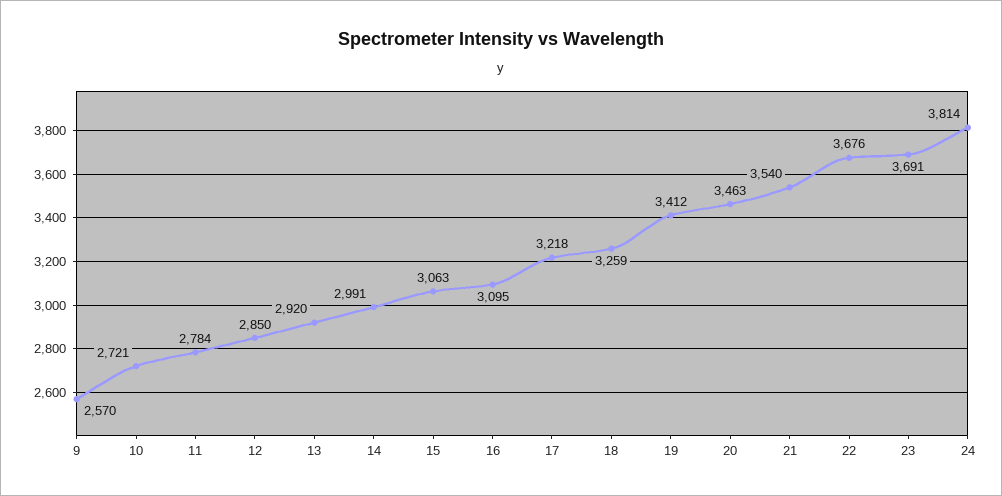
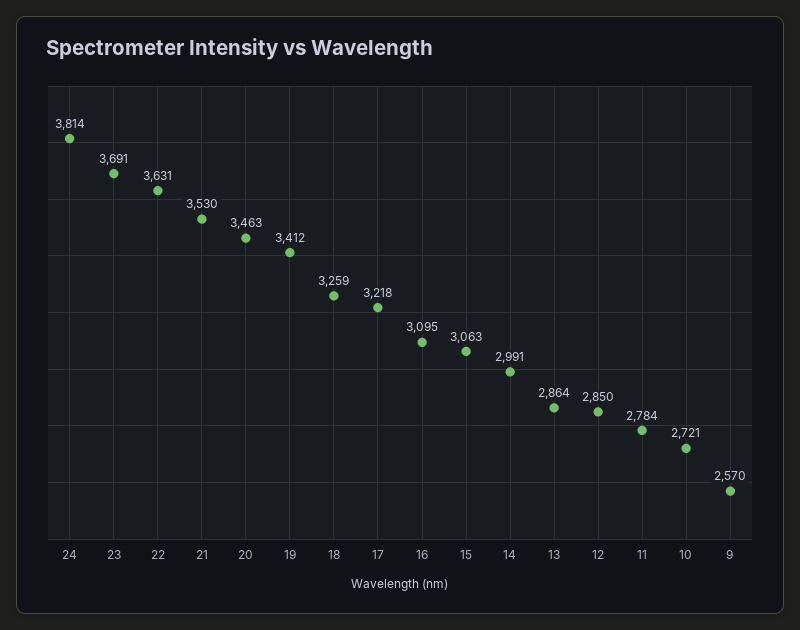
  {
    "9": 2570,
    "10": 2721,
    "11": 2784,
    "12": 2850,
-   "13": 2920,
+   "13": 2864,
    "14": 2991,
    "15": 3063,
    "16": 3095,
    "17": 3218,
    "18": 3259,
    "19": 3412,
    "20": 3463,
-   "21": 3540,
+   "21": 3530,
-   "22": 3676,
+   "22": 3631,
    "23": 3691,
    "24": 3814
  }

